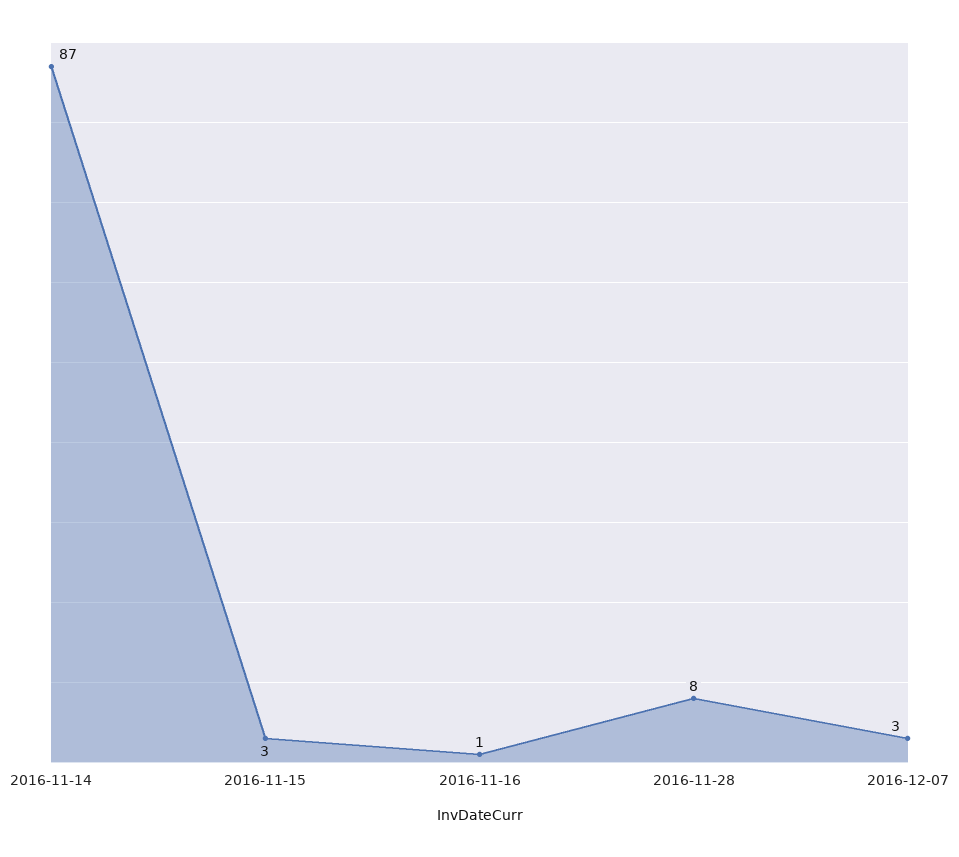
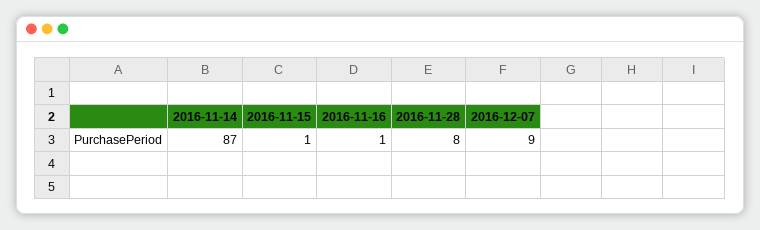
  {
    "2016-11-14": 87,
-   "2016-11-15": 3,
+   "2016-11-15": 1,
    "2016-11-16": 1,
    "2016-11-28": 8,
-   "2016-12-07": 3
+   "2016-12-07": 9
  }

